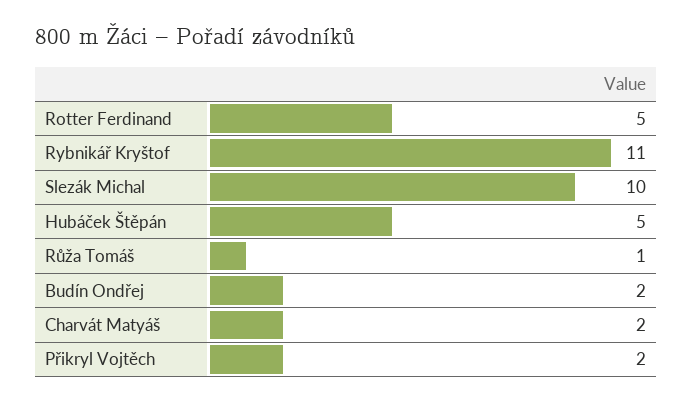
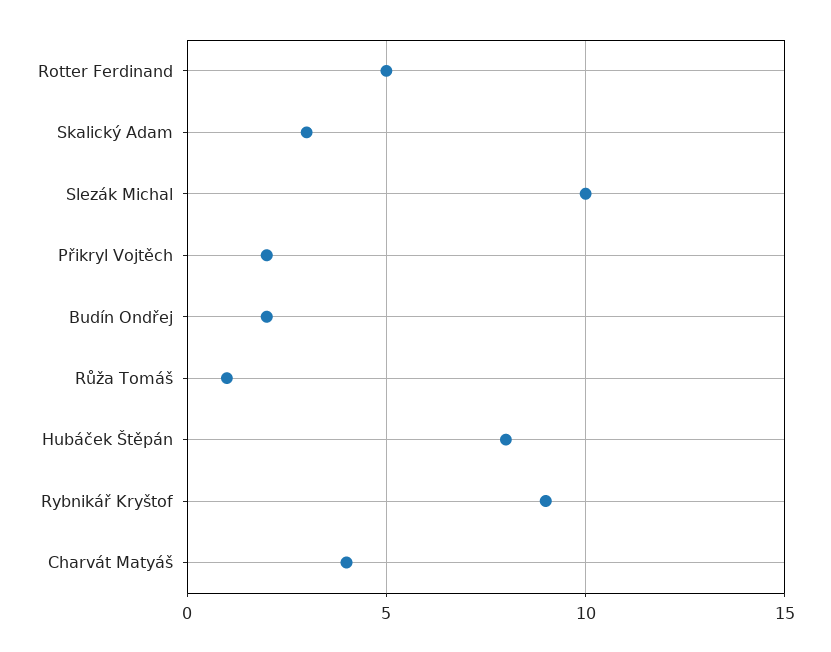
  {
    "Rotter Ferdinand": 5,
-   "Rybnikář Kryštof": 11,
+   "Rybnikář Kryštof": 9,
    "Slezák Michal": 10,
-   "Hubáček Štěpán": 5,
+   "Hubáček Štěpán": 8,
    "Růža Tomáš": 1,
    "Budín Ondřej": 2,
-   "Charvát Matyáš": 2,
+   "Charvát Matyáš": 4,
-   "Přikryl Vojtěch": 2
+   "Přikryl Vojtěch": 2,
+   "Skalický Adam": 3
  }

